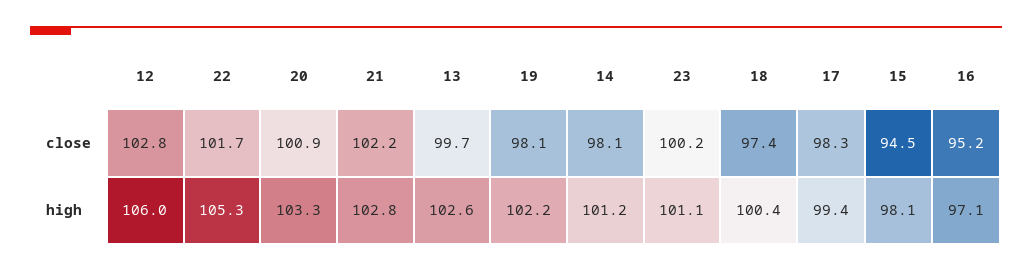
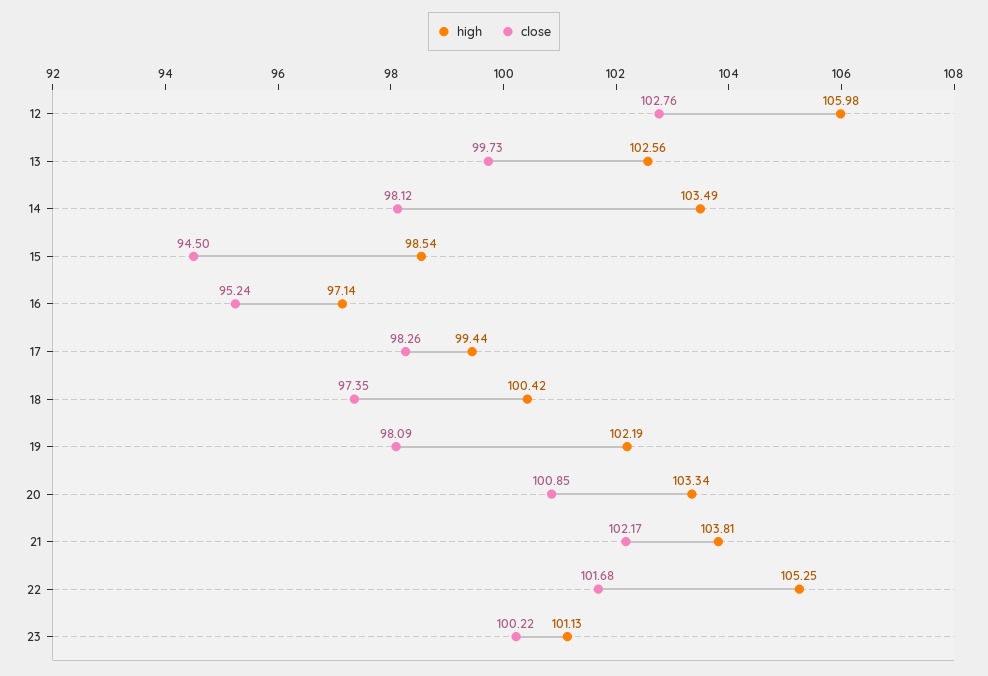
  {
    "close": {
      "12": 102.76,
      "22": 101.68,
      "20": 100.85,
      "21": 102.17,
      "13": 99.73,
      "19": 98.09,
      "14": 98.12,
      "23": 100.22,
      "18": 97.35,
      "17": 98.26,
      "15": 94.5,
      "16": 95.24
    },
    "high": {
      "12": 105.98,
      "22": 105.25,
      "20": 103.34,
-     "21": 102.8,
+     "21": 103.81,
      "13": 102.56,
      "19": 102.19,
-     "14": 101.2,
+     "14": 103.49,
      "23": 101.13,
      "18": 100.42,
      "17": 99.44,
-     "15": 98.1,
+     "15": 98.54,
      "16": 97.14
    }
  }

